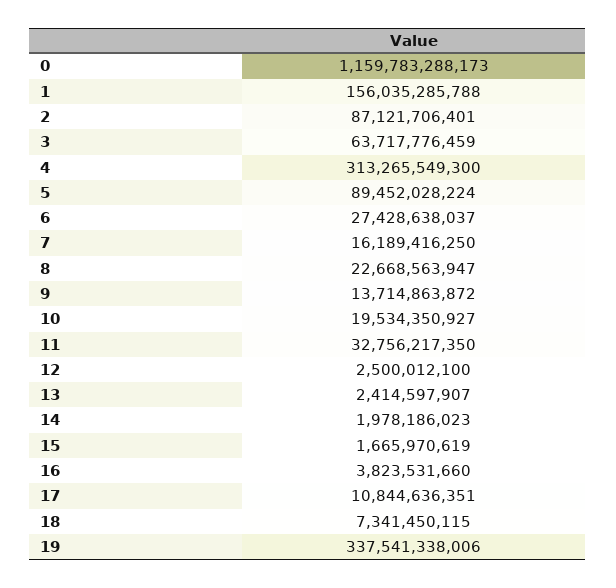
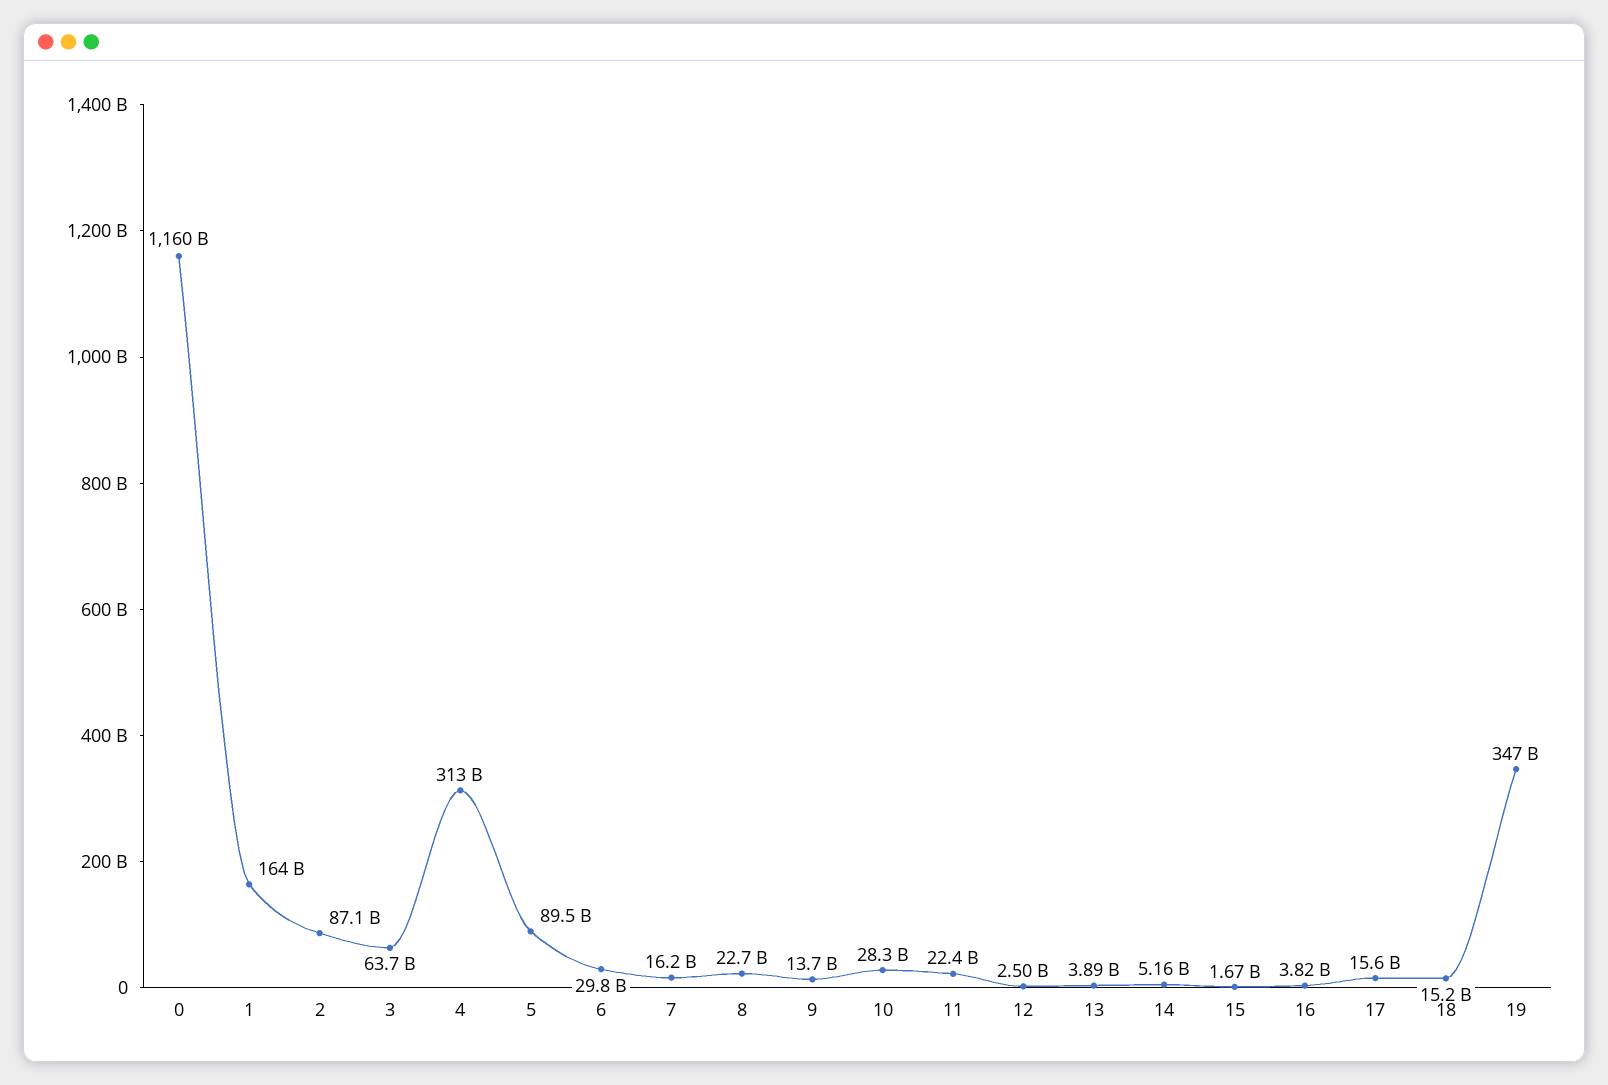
  {
    "0": 1159783288173,
-   "1": 156035285788,
+   "1": 164000000000,
    "2": 87121706401,
    "3": 63717776459,
    "4": 313265549300,
    "5": 89452028224,
-   "6": 27428638037,
+   "6": 29800000000,
    "7": 16189416250,
    "8": 22668563947,
    "9": 13714863872,
-   "10": 19534350927,
+   "10": 28300000000,
-   "11": 32756217350,
+   "11": 22400000000,
    "12": 2500012100,
-   "13": 2414597907,
+   "13": 3890000000,
-   "14": 1978186023,
+   "14": 5160000000,
    "15": 1665970619,
    "16": 3823531660,
-   "17": 10844636351,
+   "17": 15600000000,
-   "18": 7341450115,
+   "18": 15200000000,
-   "19": 337541338006
+   "19": 347000000000
  }

